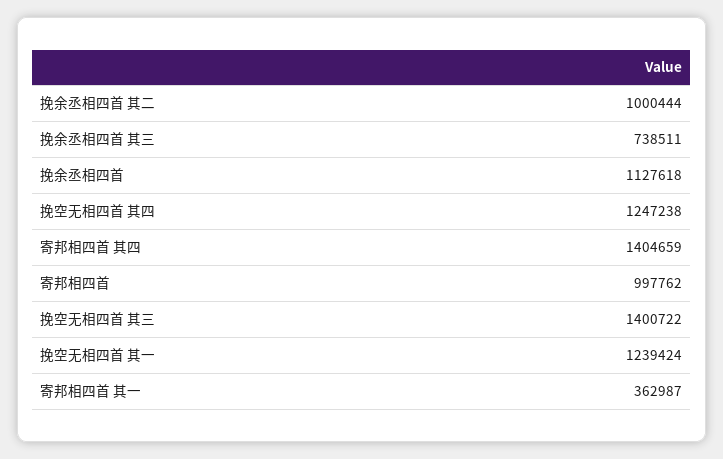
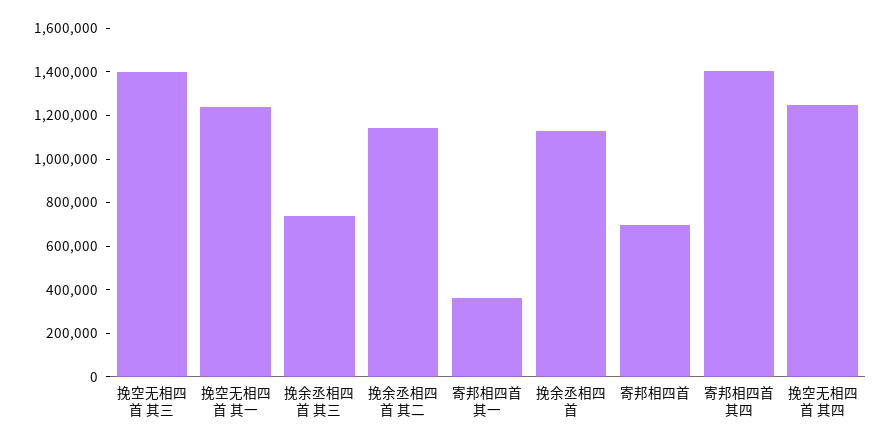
  {
-   "挽余丞相四首 其二": 1000444,
+   "挽余丞相四首 其二": 1150000,
    "挽余丞相四首 其三": 738511,
    "挽余丞相四首": 1127618,
    "挽空无相四首 其四": 1247238,
    "寄邦相四首 其四": 1404659,
-   "寄邦相四首": 997762,
+   "寄邦相四首": 700000,
    "挽空无相四首 其三": 1400722,
    "挽空无相四首 其一": 1239424,
    "寄邦相四首 其一": 362987
  }

